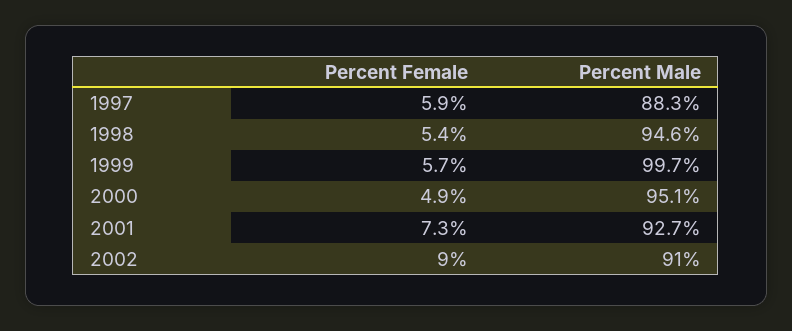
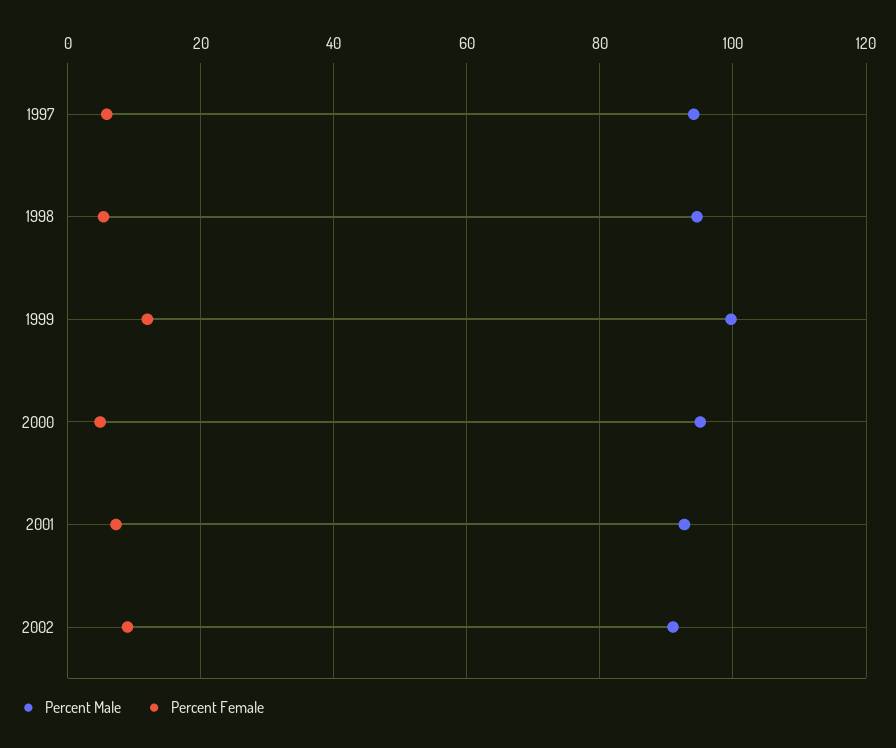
  {
    "Percent Female": {
      "1997": 5.9,
      "1998": 5.4,
-     "1999": 5.7,
+     "1999": 12,
      "2000": 4.9,
      "2001": 7.3,
      "2002": 9
    },
    "Percent Male": {
-     "1997": 88.3,
+     "1997": 94,
      "1998": 94.6,
      "1999": 99.7,
      "2000": 95.1,
      "2001": 92.7,
      "2002": 91
    }
  }

